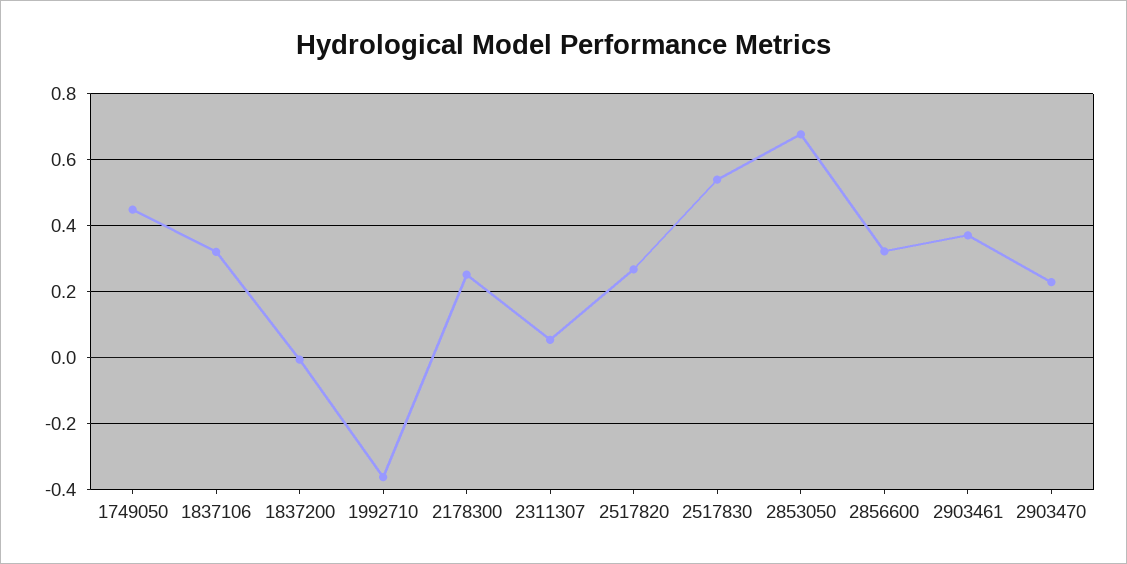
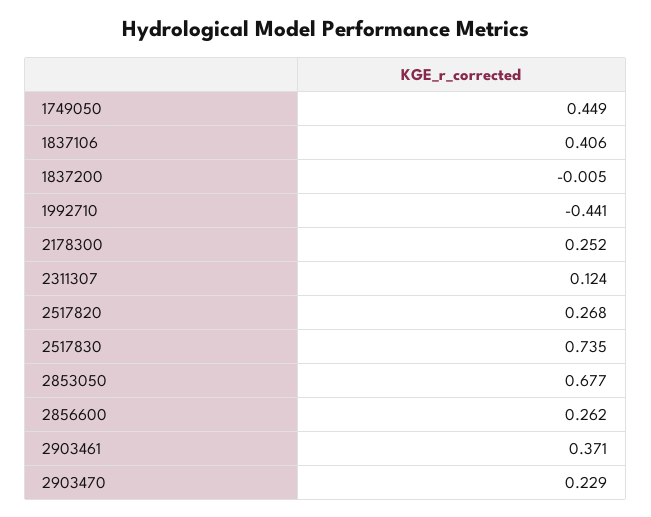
  {
    "1749050": 0.449,
-   "1837106": 0.32,
+   "1837106": 0.406,
    "1837200": -0.005,
-   "1992710": -0.36,
+   "1992710": -0.441,
    "2178300": 0.252,
-   "2311307": 0.06,
+   "2311307": 0.124,
    "2517820": 0.268,
-   "2517830": 0.54,
+   "2517830": 0.735,
    "2853050": 0.677,
-   "2856600": 0.32,
+   "2856600": 0.262,
    "2903461": 0.371,
    "2903470": 0.229
  }

